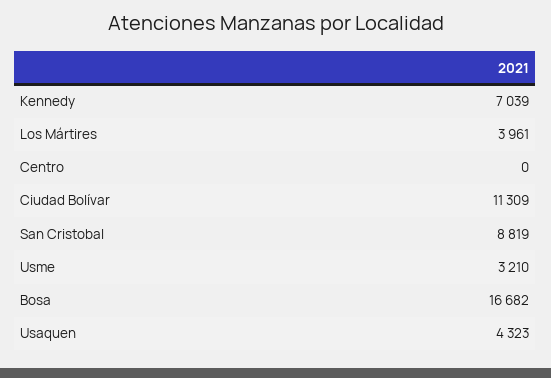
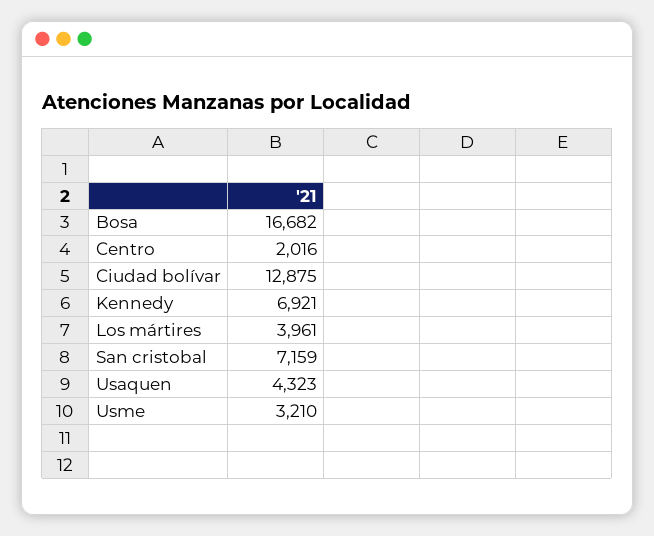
  {
-   "Kennedy": 7039,
+   "Kennedy": 6921,
    "Los Mártires": 3961,
-   "Centro": 0,
+   "Centro": 2016,
-   "Ciudad Bolívar": 11309,
+   "Ciudad Bolívar": 12875,
-   "San Cristobal": 8819,
+   "San Cristobal": 7159,
    "Usme": 3210,
    "Bosa": 16682,
    "Usaquen": 4323
  }

